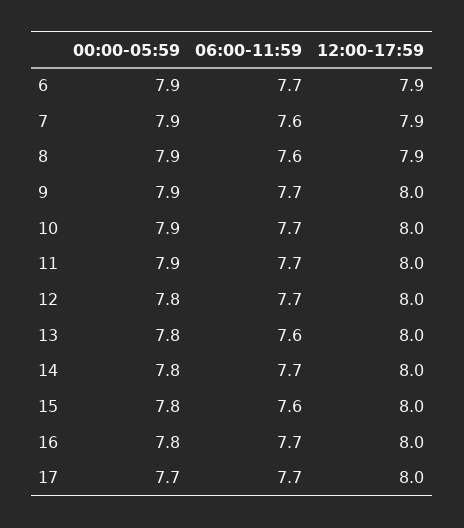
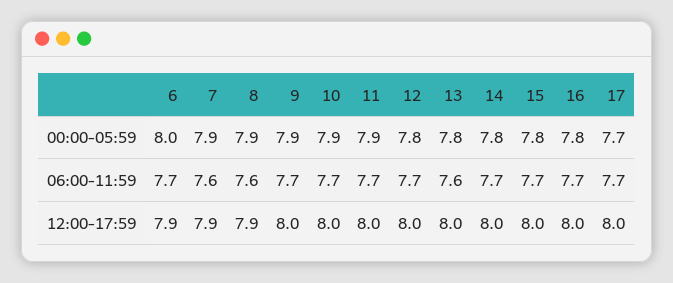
  {
    "00:00-05:59": {
-     "6": 7.9,
+     "6": 8,
      "7": 7.9,
      "8": 7.9,
      "9": 7.9,
      "10": 7.9,
      "11": 7.9,
      "12": 7.8,
      "13": 7.8,
      "14": 7.8,
      "15": 7.8,
      "16": 7.8,
      "17": 7.7
    },
    "06:00-11:59": {
      "6": 7.7,
      "7": 7.6,
      "8": 7.6,
      "9": 7.7,
      "10": 7.7,
      "11": 7.7,
      "12": 7.7,
      "13": 7.6,
      "14": 7.7,
-     "15": 7.6,
+     "15": 7.7,
      "16": 7.7,
      "17": 7.7
    },
    "12:00-17:59": {
      "6": 7.9,
      "7": 7.9,
      "8": 7.9,
      "9": 8,
      "10": 8,
      "11": 8,
      "12": 8,
      "13": 8,
      "14": 8,
      "15": 8,
      "16": 8,
      "17": 8
    }
  }

